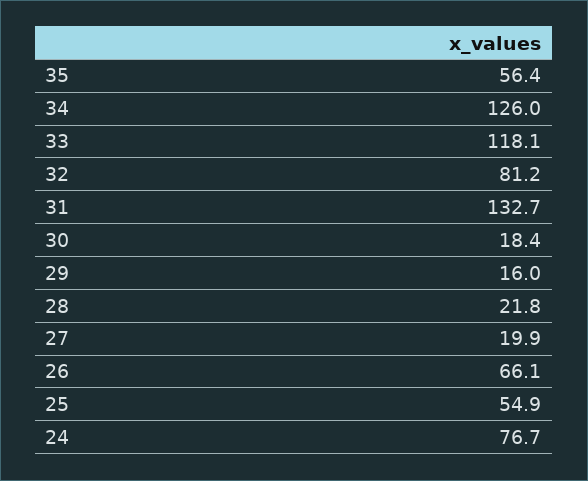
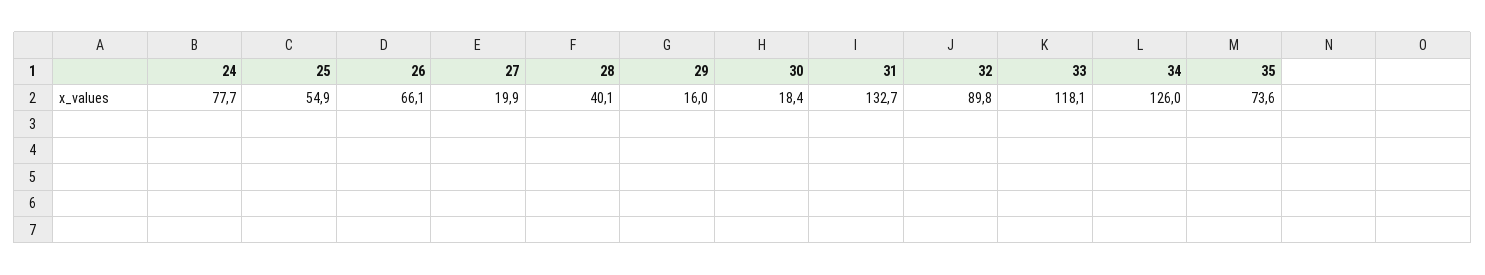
  {
-   "35": 56.4,
+   "35": 73.6,
    "34": 126,
    "33": 118.1,
-   "32": 81.2,
+   "32": 89.8,
    "31": 132.7,
    "30": 18.4,
    "29": 16,
-   "28": 21.8,
+   "28": 40.1,
    "27": 19.9,
    "26": 66.1,
    "25": 54.9,
-   "24": 76.7
+   "24": 77.7
  }

